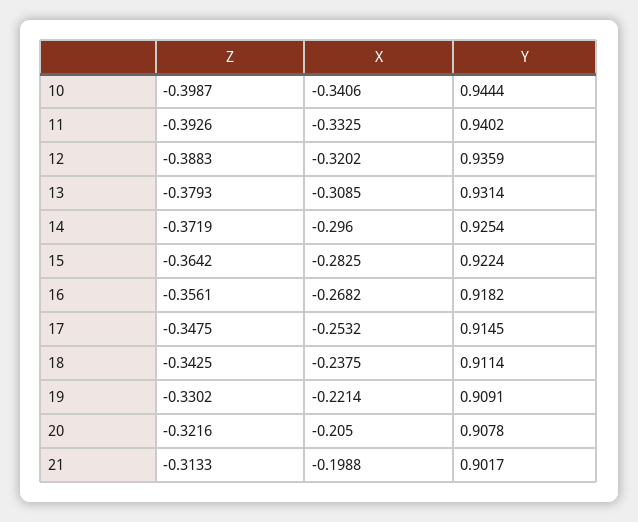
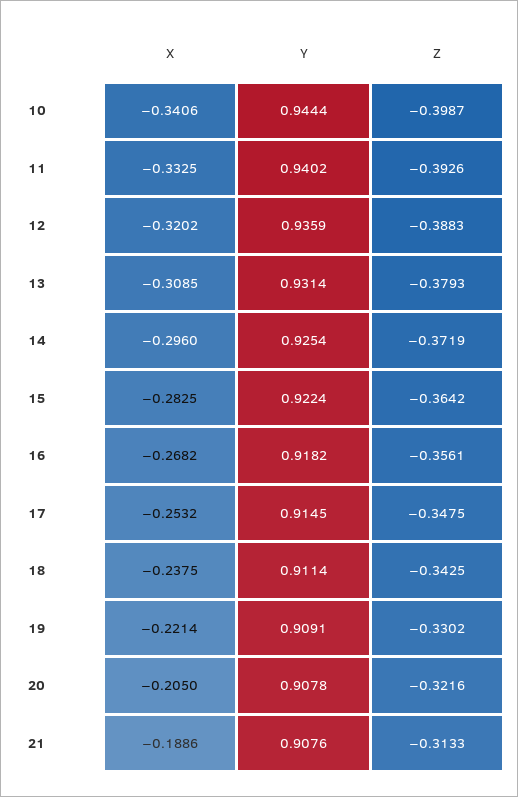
  {
    "Z": {
      "10": -0.3987,
      "11": -0.3926,
      "12": -0.3883,
      "13": -0.3793,
      "14": -0.3719,
      "15": -0.3642,
      "16": -0.3561,
      "17": -0.3475,
      "18": -0.3425,
      "19": -0.3302,
      "20": -0.3216,
      "21": -0.3133
    },
    "X": {
      "10": -0.3406,
      "11": -0.3325,
      "12": -0.3202,
      "13": -0.3085,
      "14": -0.296,
      "15": -0.2825,
      "16": -0.2682,
      "17": -0.2532,
      "18": -0.2375,
      "19": -0.2214,
      "20": -0.205,
-     "21": -0.1988
+     "21": -0.1886
    },
    "Y": {
      "10": 0.9444,
      "11": 0.9402,
      "12": 0.9359,
      "13": 0.9314,
      "14": 0.9254,
      "15": 0.9224,
      "16": 0.9182,
      "17": 0.9145,
      "18": 0.9114,
      "19": 0.9091,
      "20": 0.9078,
-     "21": 0.9017
+     "21": 0.9076
    }
  }

